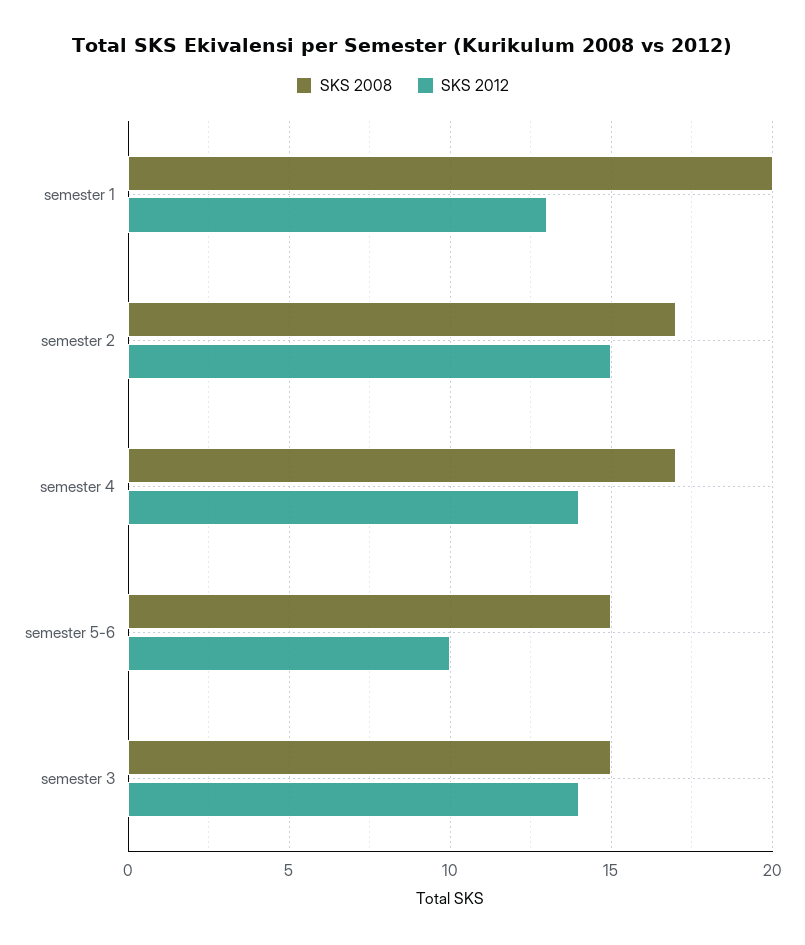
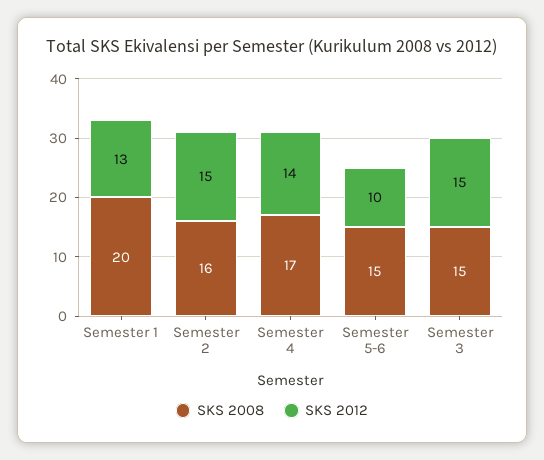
  {
    "SKS 2008": {
      "semester 1": 20,
-     "semester 2": 17,
+     "semester 2": 16,
      "semester 4": 17,
      "semester 5-6": 15,
      "semester 3": 15
    },
    "SKS 2012": {
      "semester 1": 13,
      "semester 2": 15,
      "semester 4": 14,
      "semester 5-6": 10,
-     "semester 3": 14
+     "semester 3": 15
    }
  }

